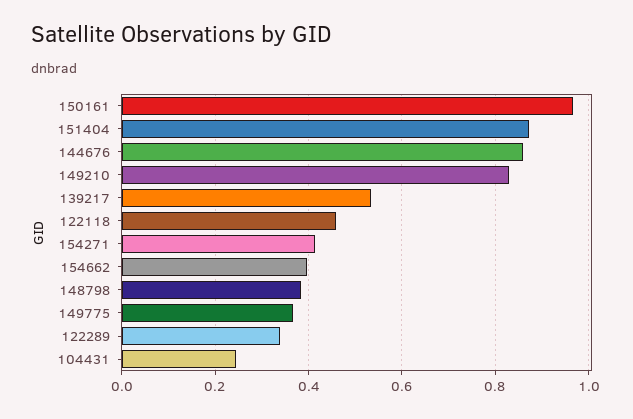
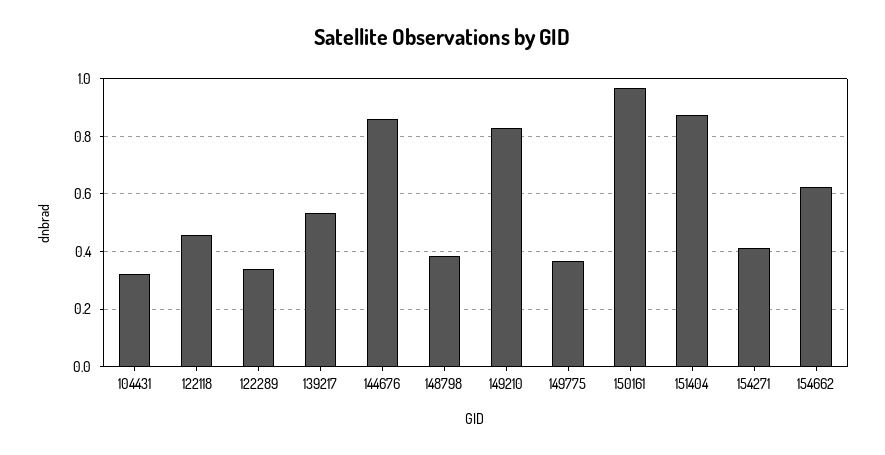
  {
    "150161": 0.96,
    "151404": 0.88,
    "144676": 0.86,
    "149210": 0.84,
    "139217": 0.54,
    "122118": 0.46,
    "154271": 0.42,
-   "154662": 0.4,
+   "154662": 0.625,
    "148798": 0.38,
    "149775": 0.36,
    "122289": 0.34,
-   "104431": 0.24
+   "104431": 0.325
  }

